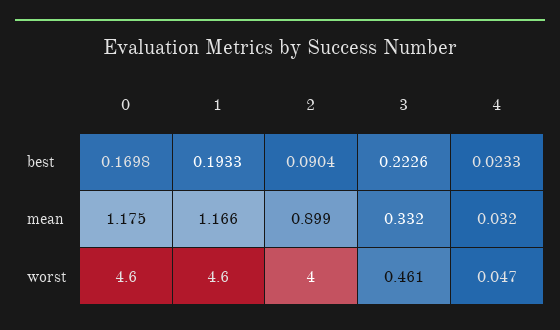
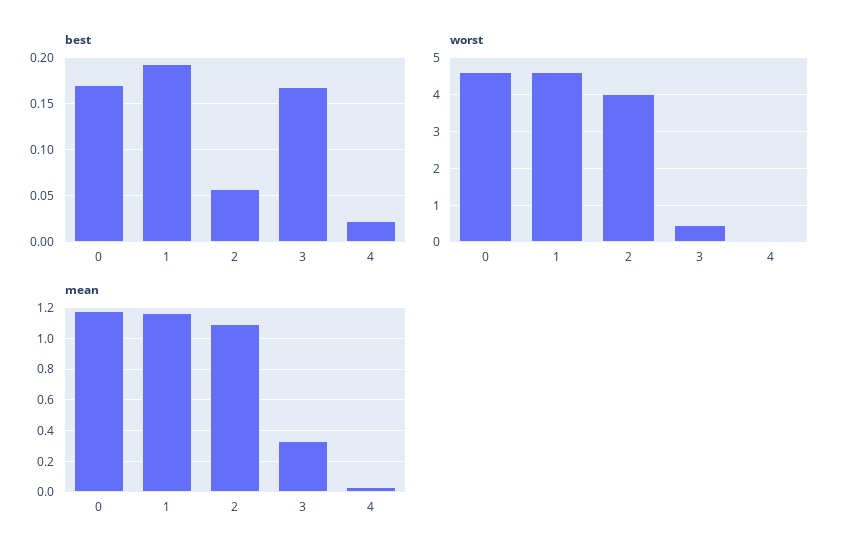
  {
    "best": {
      "0": 0.1698,
      "1": 0.1933,
-     "2": 0.0904,
+     "2": 0.06,
-     "3": 0.2226,
+     "3": 0.17,
      "4": 0.0233
    },
    "mean": {
      "0": 1.175,
      "1": 1.166,
-     "2": 0.899,
+     "2": 1.1,
      "3": 0.332,
      "4": 0.032
    },
    "worst": {
      "0": 4.6,
      "1": 4.6,
      "2": 4,
      "3": 0.461,
      "4": 0.047
    }
  }

